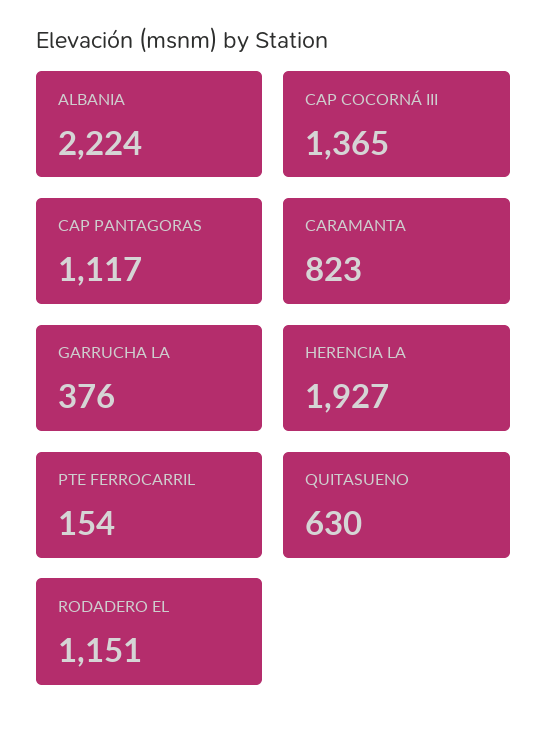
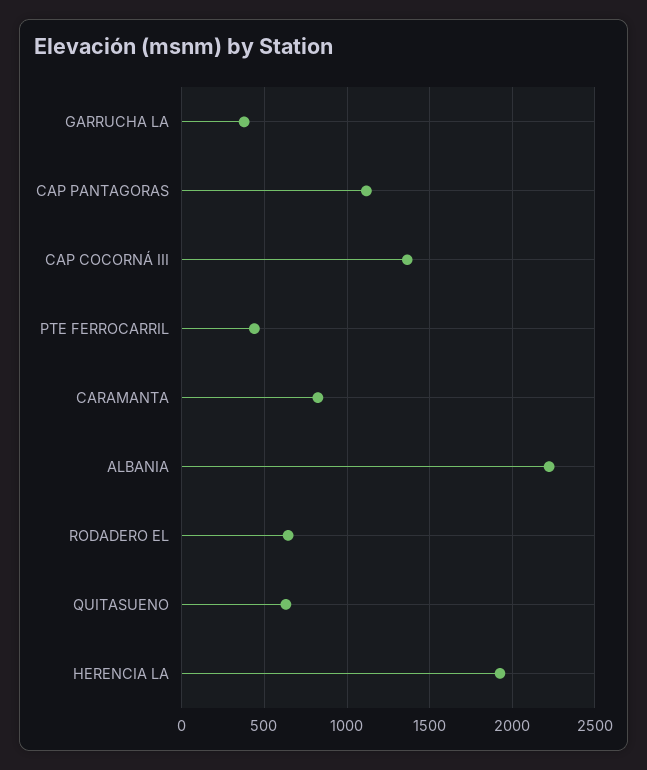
  {
    "ALBANIA": 2224,
    "CAP COCORNÁ III": 1365,
    "CAP PANTAGORAS": 1117,
    "CARAMANTA": 823,
    "GARRUCHA LA": 376,
    "HERENCIA LA": 1927,
-   "PTE FERROCARRIL": 154,
+   "PTE FERROCARRIL": 450,
    "QUITASUENO": 630,
-   "RODADERO EL": 1151
+   "RODADERO EL": 650
  }

